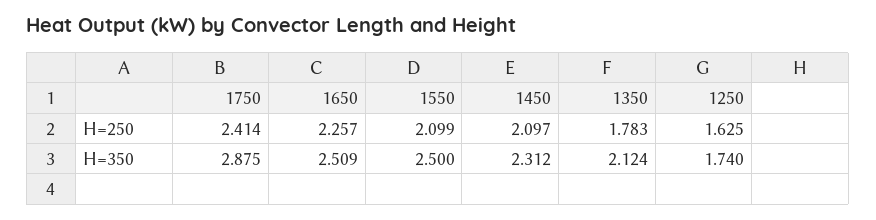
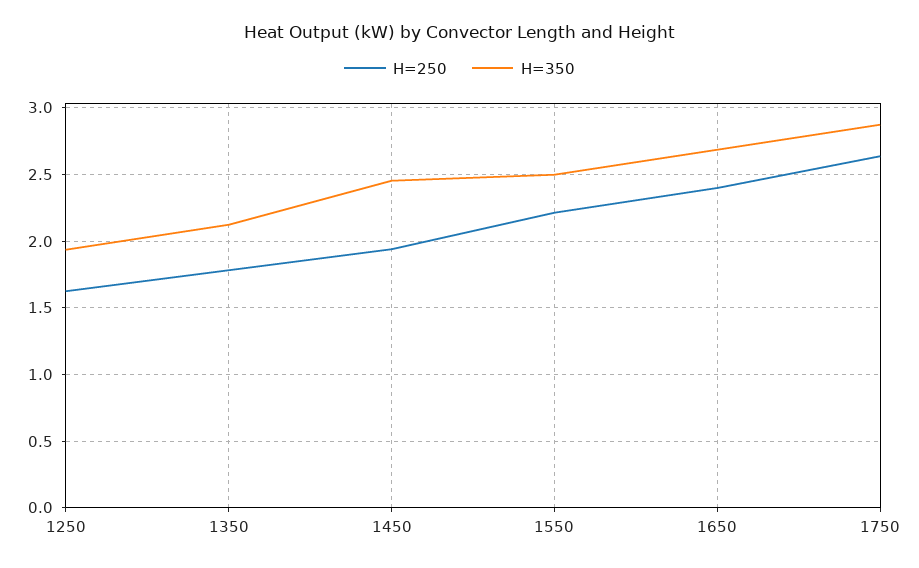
  {
    "H=250": {
-     "1750": 2.414,
+     "1750": 2.65,
-     "1650": 2.257,
+     "1650": 2.4,
-     "1550": 2.099,
+     "1550": 2.2,
-     "1450": 2.097,
+     "1450": 1.95,
      "1350": 1.783,
      "1250": 1.625
    },
    "H=350": {
      "1750": 2.875,
-     "1650": 2.509,
+     "1650": 2.7,
      "1550": 2.5,
-     "1450": 2.312,
+     "1450": 2.45,
      "1350": 2.124,
-     "1250": 1.74
+     "1250": 1.95
    }
  }

